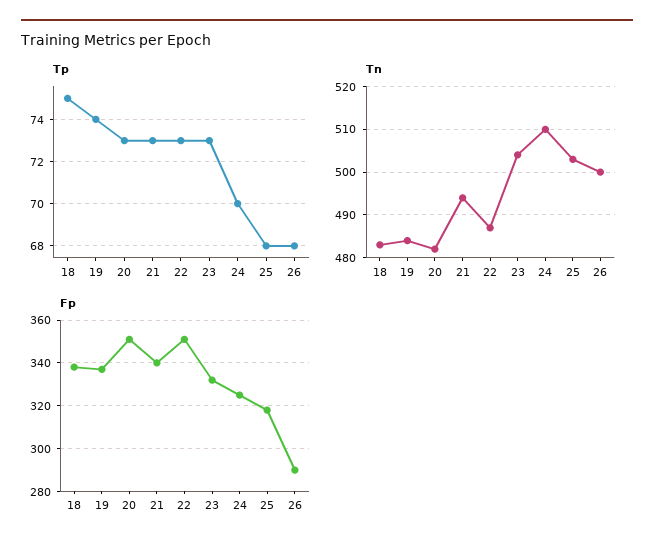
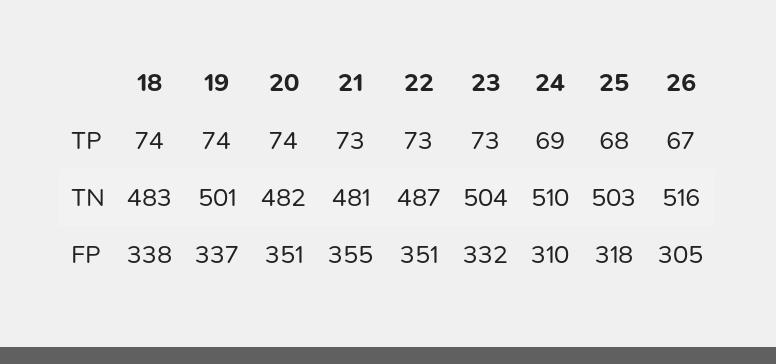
  {
    "Tp": {
-     "18": 75,
+     "18": 74,
      "19": 74,
-     "20": 73,
+     "20": 74,
      "21": 73,
      "22": 73,
      "23": 73,
-     "24": 70,
+     "24": 69,
      "25": 68,
-     "26": 68
+     "26": 67
    },
    "Tn": {
      "18": 483,
-     "19": 485,
+     "19": 501,
      "20": 482,
-     "21": 495,
+     "21": 481,
      "22": 487,
      "23": 504,
      "24": 510,
      "25": 503,
-     "26": 500
+     "26": 516
    },
    "Fp": {
      "18": 338,
      "19": 337,
      "20": 351,
-     "21": 340,
+     "21": 355,
      "22": 351,
      "23": 332,
-     "24": 325,
+     "24": 310,
      "25": 318,
-     "26": 290
+     "26": 305
    }
  }

